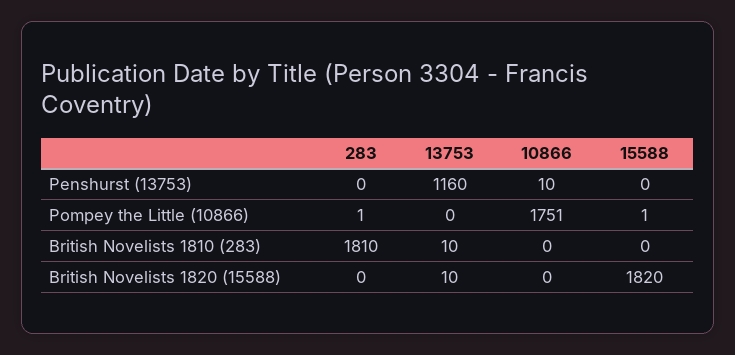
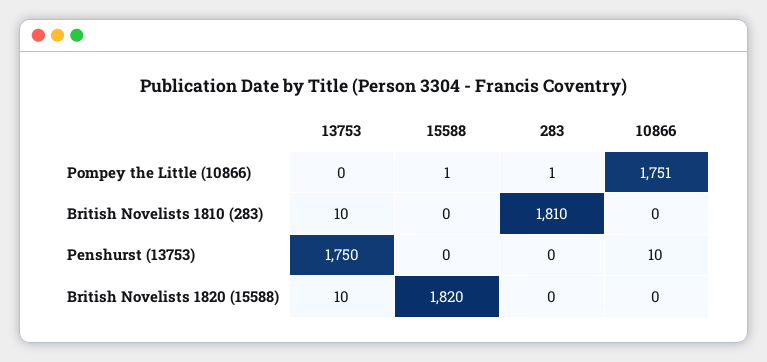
  {
    "283": {
      "Penshurst (13753)": 0,
      "Pompey the Little (10866)": 1,
      "British Novelists 1810 (283)": 1810,
      "British Novelists 1820 (15588)": 0
    },
    "13753": {
-     "Penshurst (13753)": 1160,
+     "Penshurst (13753)": 1750,
      "Pompey the Little (10866)": 0,
      "British Novelists 1810 (283)": 10,
      "British Novelists 1820 (15588)": 10
    },
    "10866": {
      "Penshurst (13753)": 10,
      "Pompey the Little (10866)": 1751,
      "British Novelists 1810 (283)": 0,
      "British Novelists 1820 (15588)": 0
    },
    "15588": {
      "Penshurst (13753)": 0,
      "Pompey the Little (10866)": 1,
      "British Novelists 1810 (283)": 0,
      "British Novelists 1820 (15588)": 1820
    }
  }

